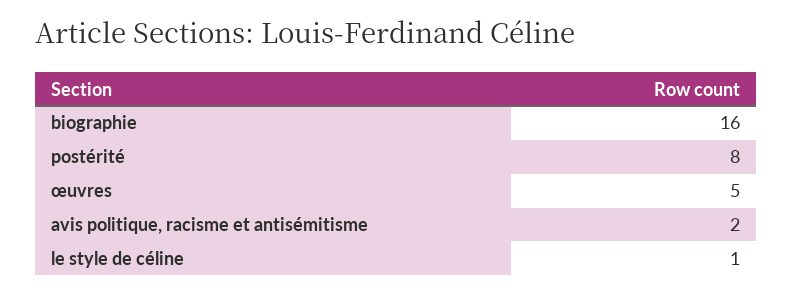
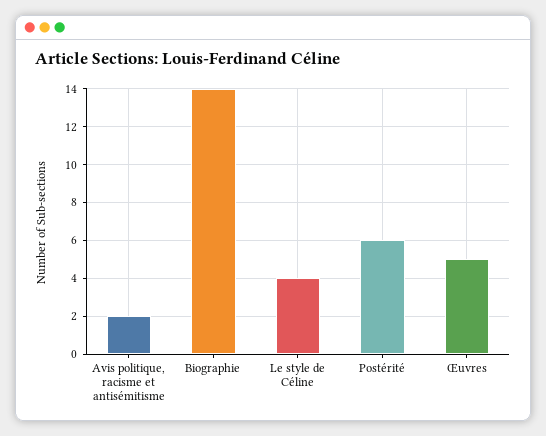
  {
-   "biographie": 16,
+   "biographie": 14,
-   "postérité": 8,
+   "postérité": 6,
    "œuvres": 5,
    "avis politique, racisme et antisémitisme": 2,
-   "le style de céline": 1
+   "le style de céline": 4
  }

